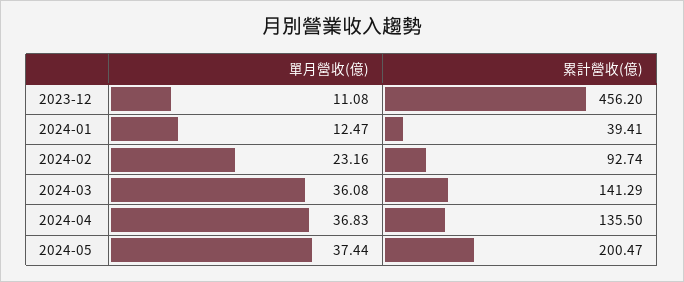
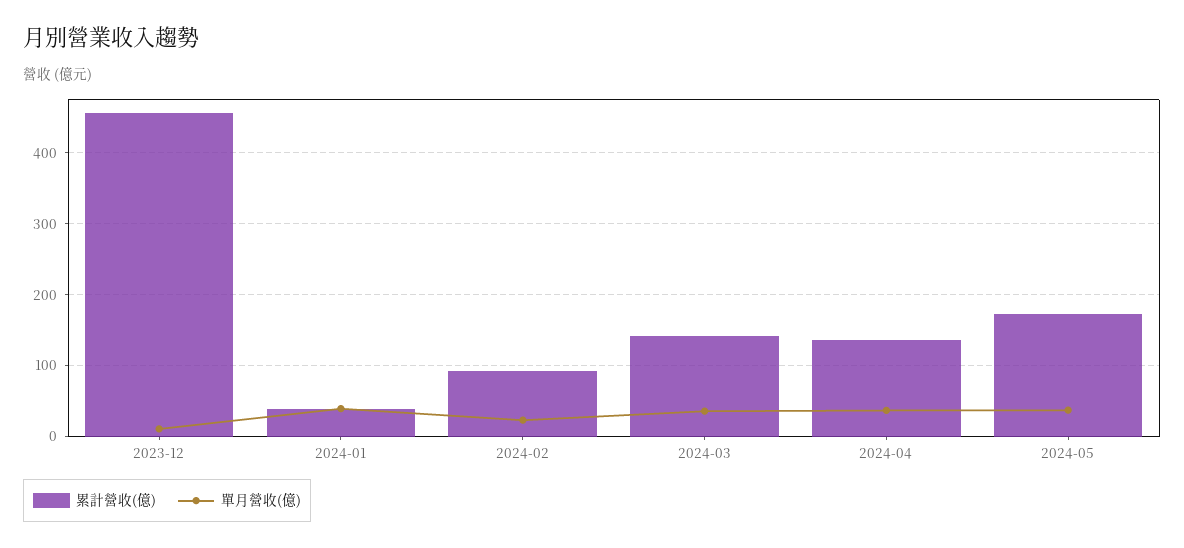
  {
    "單月營收(億)": {
      "2023-12": 11.08,
-     "2024-01": 12.47,
+     "2024-01": 40,
      "2024-02": 23.16,
      "2024-03": 36.08,
      "2024-04": 36.83,
      "2024-05": 37.44
    },
    "累計營收(億)": {
      "2023-12": 456.2,
      "2024-01": 39.41,
      "2024-02": 92.74,
      "2024-03": 141.29,
      "2024-04": 135.5,
-     "2024-05": 200.47
+     "2024-05": 170
    }
  }

